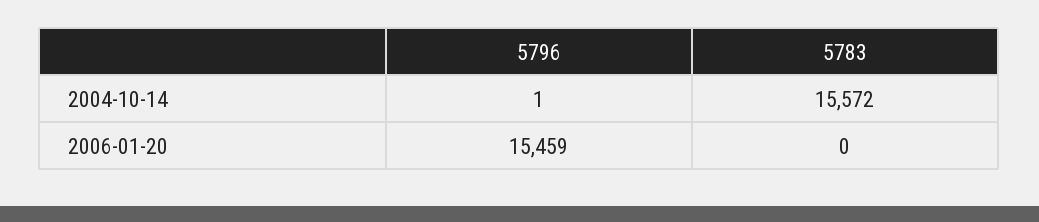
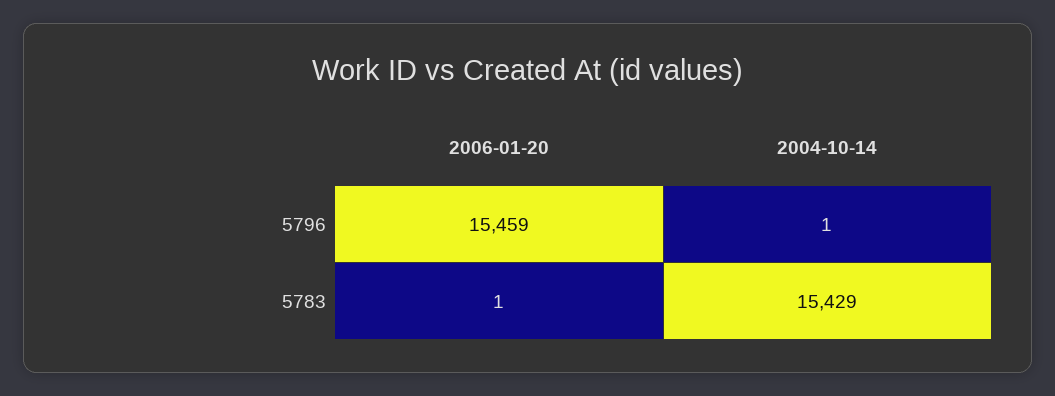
  {
    "5796": {
      "2004-10-14": 1,
      "2006-01-20": 15459
    },
    "5783": {
-     "2004-10-14": 15572,
+     "2004-10-14": 15429,
-     "2006-01-20": 0
+     "2006-01-20": 1
    }
  }

